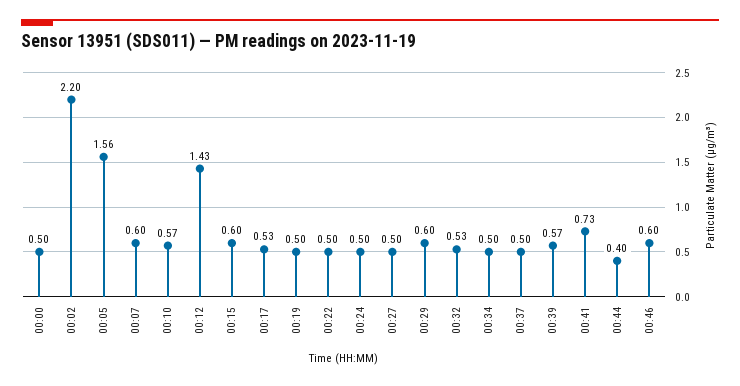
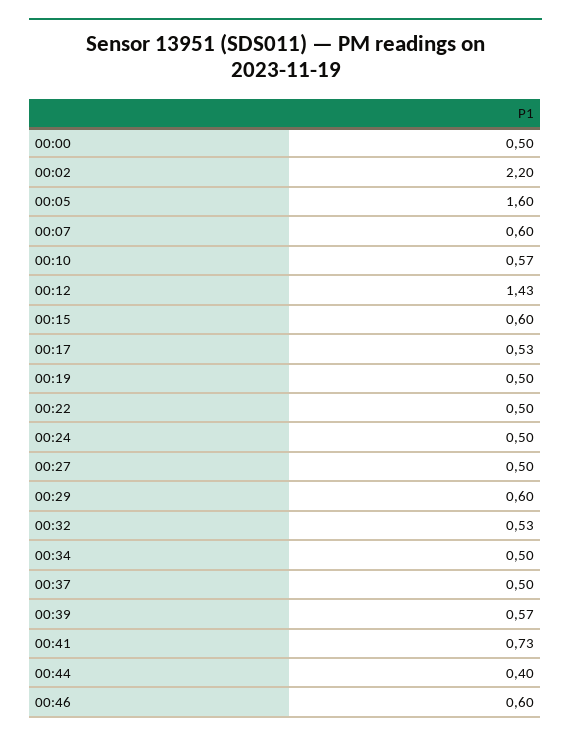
  {
    "00:00": 0.5,
    "00:02": 2.2,
-   "00:05": 1.56,
+   "00:05": 1.6,
    "00:07": 0.6,
    "00:10": 0.57,
    "00:12": 1.43,
    "00:15": 0.6,
    "00:17": 0.53,
    "00:19": 0.5,
    "00:22": 0.5,
    "00:24": 0.5,
    "00:27": 0.5,
    "00:29": 0.6,
    "00:32": 0.53,
    "00:34": 0.5,
    "00:37": 0.5,
    "00:39": 0.57,
    "00:41": 0.73,
    "00:44": 0.4,
    "00:46": 0.6
  }

